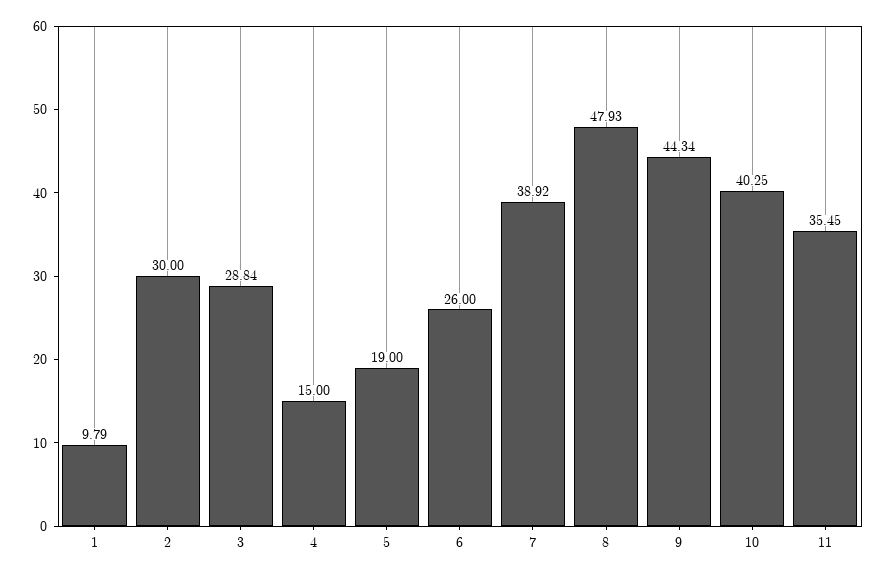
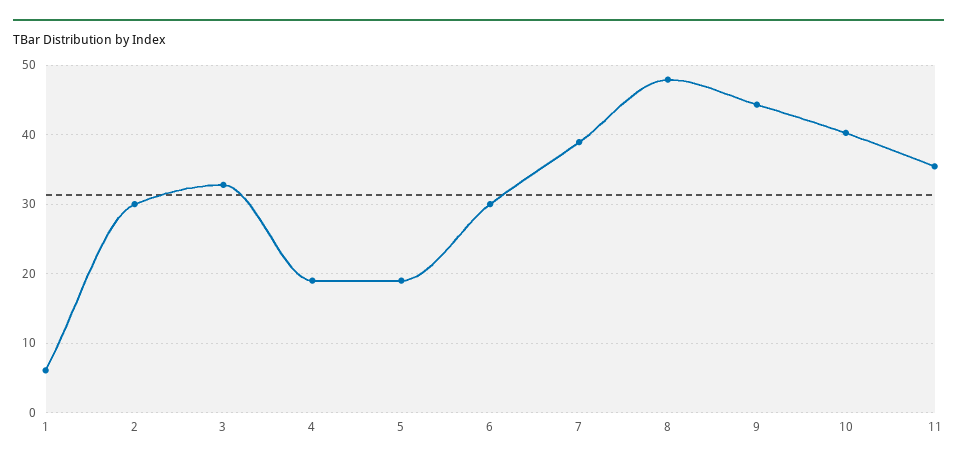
  {
-   "1": 9.79,
+   "1": 6,
    "2": 30,
-   "3": 28.84,
+   "3": 33,
-   "4": 15,
+   "4": 19,
    "5": 19,
-   "6": 26,
+   "6": 30,
    "7": 38.92,
    "8": 47.93,
    "9": 44.34,
    "10": 40.25,
    "11": 35.45
  }

